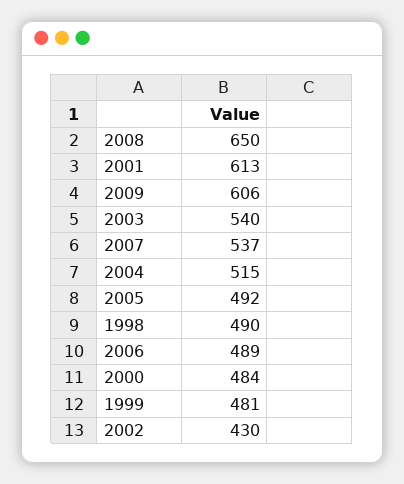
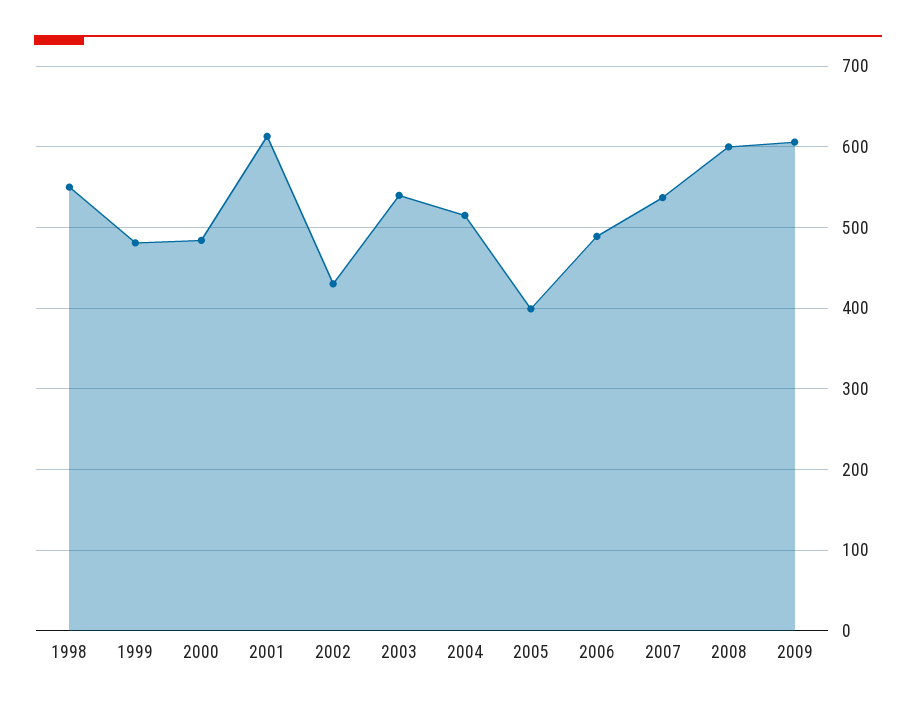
  {
-   "2008": 650,
+   "2008": 600,
    "2001": 613,
    "2009": 606,
    "2003": 540,
    "2007": 537,
    "2004": 515,
-   "2005": 492,
+   "2005": 400,
-   "1998": 490,
+   "1998": 550,
    "2006": 489,
    "2000": 484,
    "1999": 481,
    "2002": 430
  }

